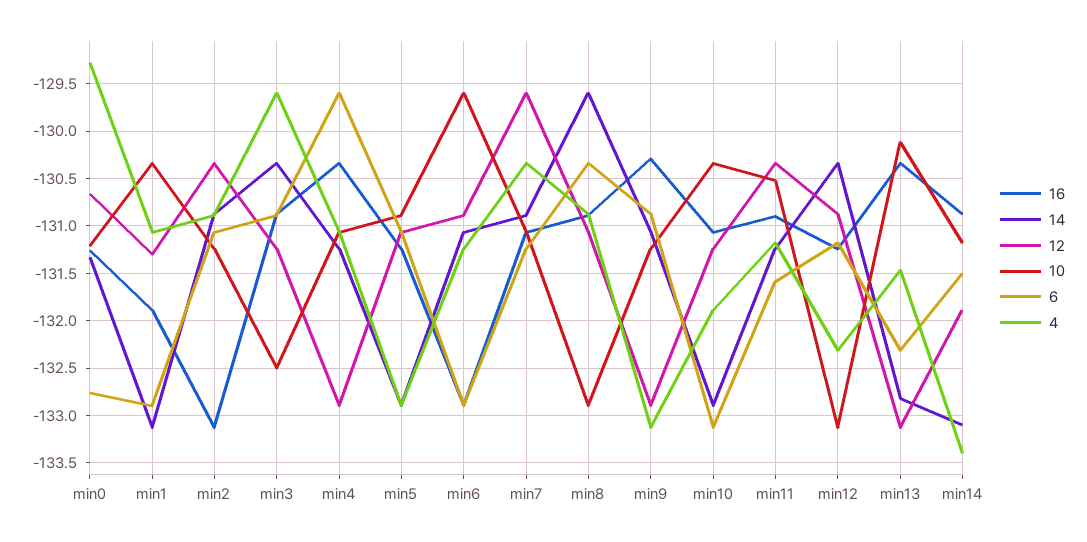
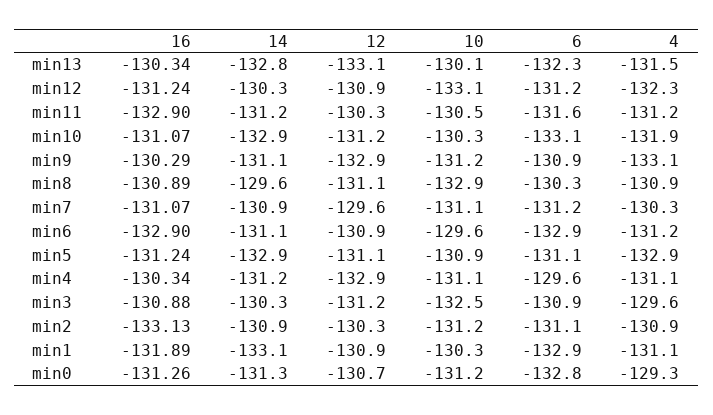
  {
    "16": {
      "min0": -131.26,
      "min1": -131.89,
      "min2": -133.13,
      "min3": -130.88,
      "min4": -130.34,
      "min5": -131.24,
      "min6": -132.9,
      "min7": -131.07,
      "min8": -130.89,
      "min9": -130.29,
      "min10": -131.07,
-     "min11": -130.9,
+     "min11": -132.9,
      "min12": -131.24,
-     "min13": -130.34,
+     "min13": -130.34
-     "min14": -130.9
    },
    "14": {
      "min0": -131.3,
      "min1": -133.1,
      "min2": -130.9,
      "min3": -130.3,
      "min4": -131.2,
      "min5": -132.9,
      "min6": -131.1,
      "min7": -130.9,
      "min8": -129.6,
      "min9": -131.1,
      "min10": -132.9,
      "min11": -131.2,
      "min12": -130.3,
-     "min13": -132.8,
+     "min13": -132.8
-     "min14": -133.1
    },
    "12": {
      "min0": -130.7,
-     "min1": -131.3,
+     "min1": -130.9,
      "min2": -130.3,
      "min3": -131.2,
      "min4": -132.9,
      "min5": -131.1,
      "min6": -130.9,
      "min7": -129.6,
      "min8": -131.1,
      "min9": -132.9,
      "min10": -131.2,
      "min11": -130.3,
      "min12": -130.9,
-     "min13": -133.1,
+     "min13": -133.1
-     "min14": -131.9
    },
    "10": {
      "min0": -131.2,
      "min1": -130.3,
      "min2": -131.2,
      "min3": -132.5,
      "min4": -131.1,
      "min5": -130.9,
      "min6": -129.6,
      "min7": -131.1,
      "min8": -132.9,
      "min9": -131.2,
      "min10": -130.3,
      "min11": -130.5,
      "min12": -133.1,
-     "min13": -130.1,
+     "min13": -130.1
-     "min14": -131.2
    },
    "6": {
      "min0": -132.8,
      "min1": -132.9,
      "min2": -131.1,
      "min3": -130.9,
      "min4": -129.6,
      "min5": -131.1,
      "min6": -132.9,
      "min7": -131.2,
      "min8": -130.3,
      "min9": -130.9,
      "min10": -133.1,
      "min11": -131.6,
      "min12": -131.2,
-     "min13": -132.3,
+     "min13": -132.3
-     "min14": -131.5
    },
    "4": {
      "min0": -129.3,
      "min1": -131.1,
      "min2": -130.9,
      "min3": -129.6,
      "min4": -131.1,
      "min5": -132.9,
      "min6": -131.2,
      "min7": -130.3,
      "min8": -130.9,
      "min9": -133.1,
      "min10": -131.9,
      "min11": -131.2,
      "min12": -132.3,
-     "min13": -131.5,
+     "min13": -131.5
-     "min14": -133.4
    }
  }

